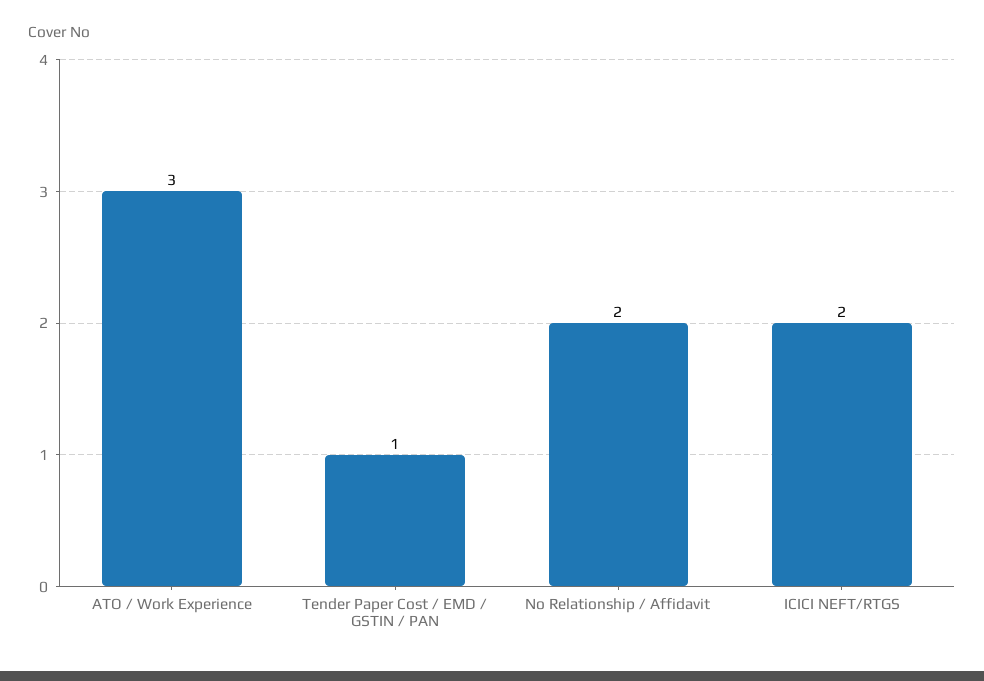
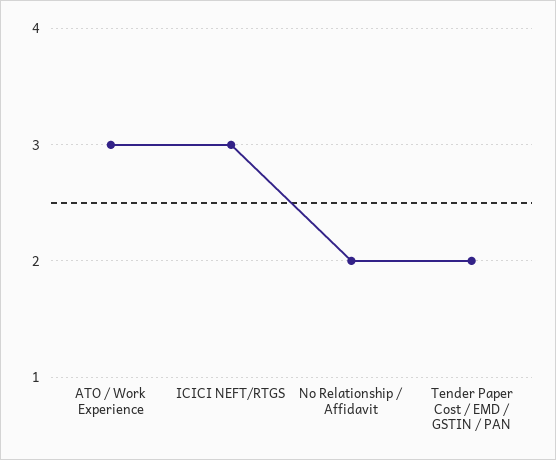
  {
    "ATO / Work Experience": 3,
-   "Tender Paper Cost / EMD / GSTIN / PAN": 1,
+   "Tender Paper Cost / EMD / GSTIN / PAN": 2,
    "No Relationship / Affidavit": 2,
-   "ICICI NEFT/RTGS": 2
+   "ICICI NEFT/RTGS": 3
  }

